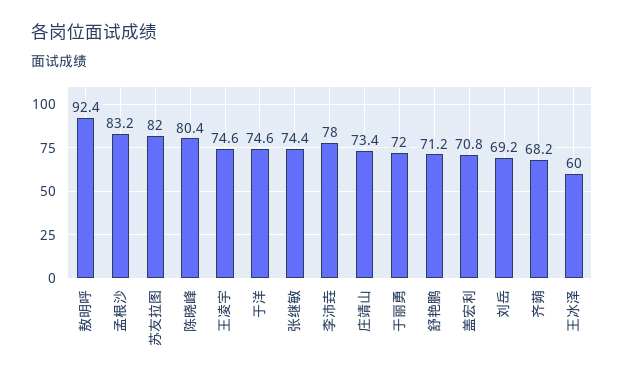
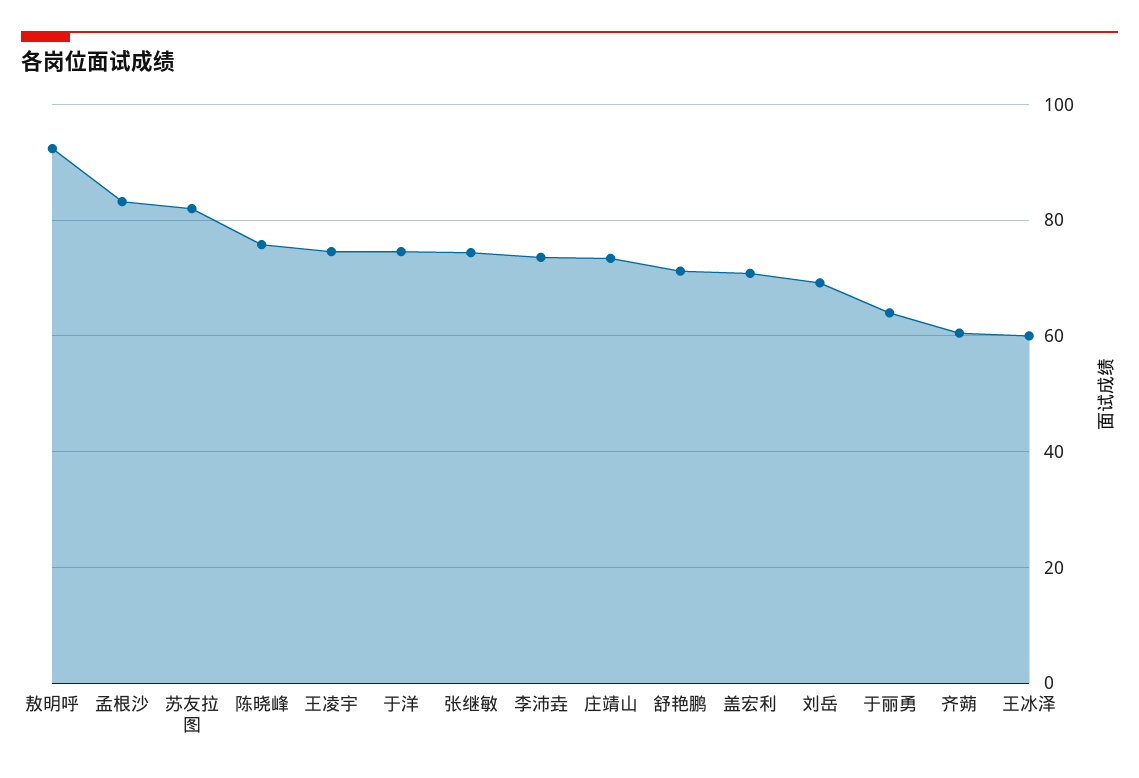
  {
    "敖明呼": 92.4,
    "孟根沙": 83.2,
    "苏友拉图": 82,
-   "陈晓峰": 80.4,
+   "陈晓峰": 76,
    "王凌宇": 74.6,
    "于洋": 74.6,
    "张继敏": 74.4,
-   "李沛垚": 78,
+   "李沛垚": 74,
    "庄靖山": 73.4,
-   "于丽勇": 72,
+   "于丽勇": 64,
    "舒艳鹏": 71.2,
    "盖宏利": 70.8,
    "刘岳": 69.2,
-   "齐蒴": 68.2,
+   "齐蒴": 60,
    "王冰泽": 60
  }

